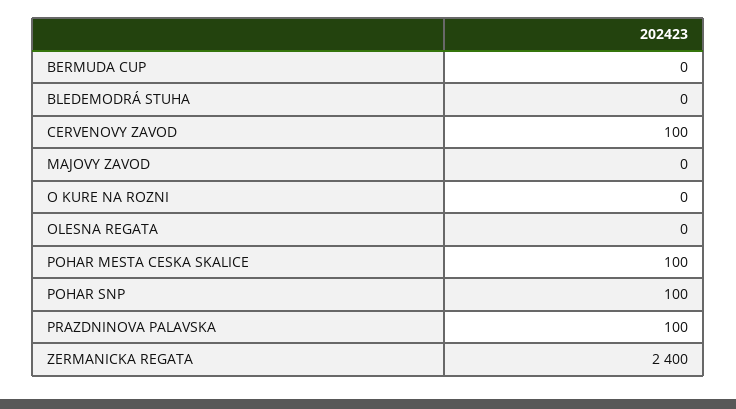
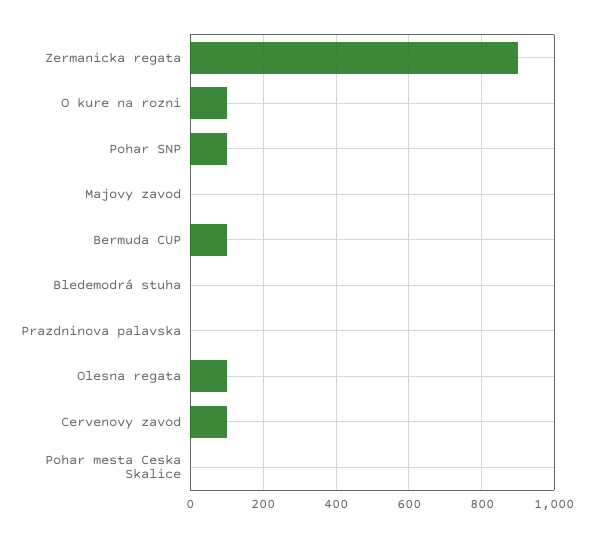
  {
-   "BERMUDA CUP": 0,
+   "BERMUDA CUP": 100,
    "BLEDEMODRÁ STUHA": 0,
    "CERVENOVY ZAVOD": 100,
    "MAJOVY ZAVOD": 0,
-   "O KURE NA ROZNI": 0,
+   "O KURE NA ROZNI": 100,
-   "OLESNA REGATA": 0,
+   "OLESNA REGATA": 100,
-   "POHAR MESTA CESKA SKALICE": 100,
+   "POHAR MESTA CESKA SKALICE": 0,
    "POHAR SNP": 100,
-   "PRAZDNINOVA PALAVSKA": 100,
+   "PRAZDNINOVA PALAVSKA": 0,
-   "ZERMANICKA REGATA": 2400
+   "ZERMANICKA REGATA": 900
  }

